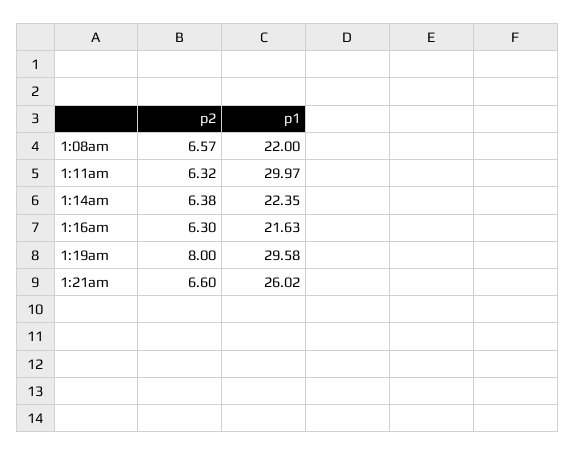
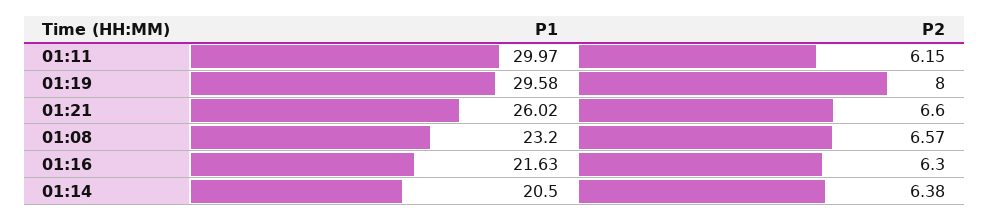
  {
    "p2": {
      "1:08am": 6.57,
-     "1:11am": 6.32,
+     "1:11am": 6.15,
      "1:14am": 6.38,
      "1:16am": 6.3,
      "1:19am": 8,
      "1:21am": 6.6
    },
    "p1": {
-     "1:08am": 22,
+     "1:08am": 23.2,
      "1:11am": 29.97,
-     "1:14am": 22.35,
+     "1:14am": 20.5,
      "1:16am": 21.63,
      "1:19am": 29.58,
      "1:21am": 26.02
    }
  }

